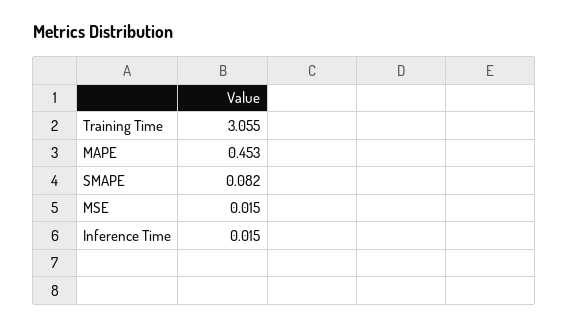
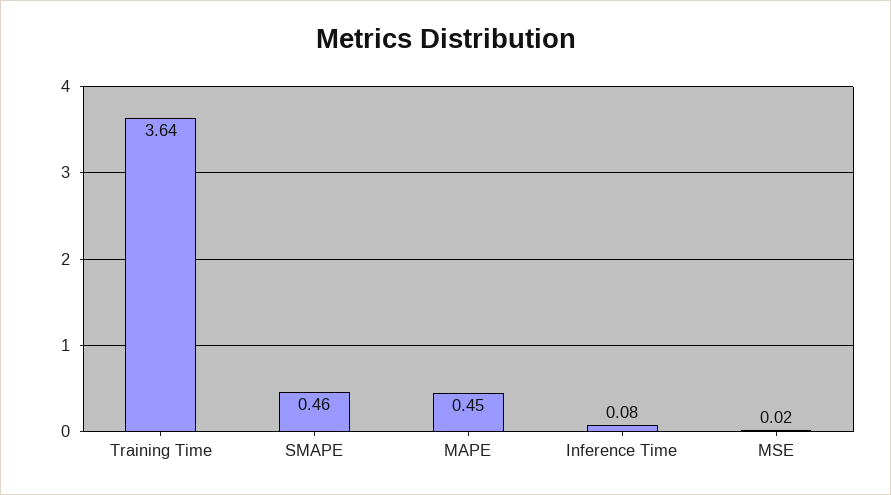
  {
-   "Training Time": 3.055,
+   "Training Time": 3.64,
    "MAPE": 0.453,
-   "SMAPE": 0.082,
+   "SMAPE": 0.46,
    "MSE": 0.015,
-   "Inference Time": 0.015
+   "Inference Time": 0.08
  }

